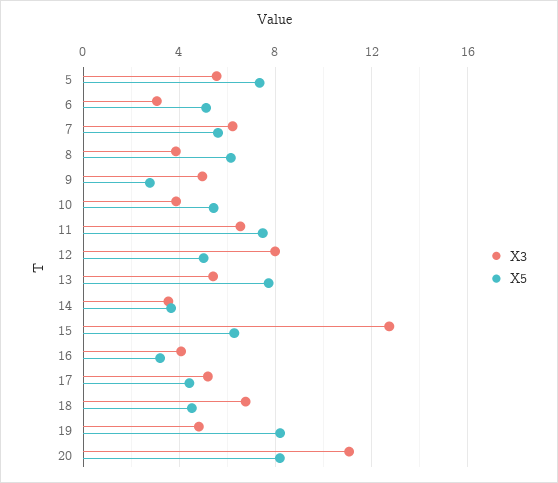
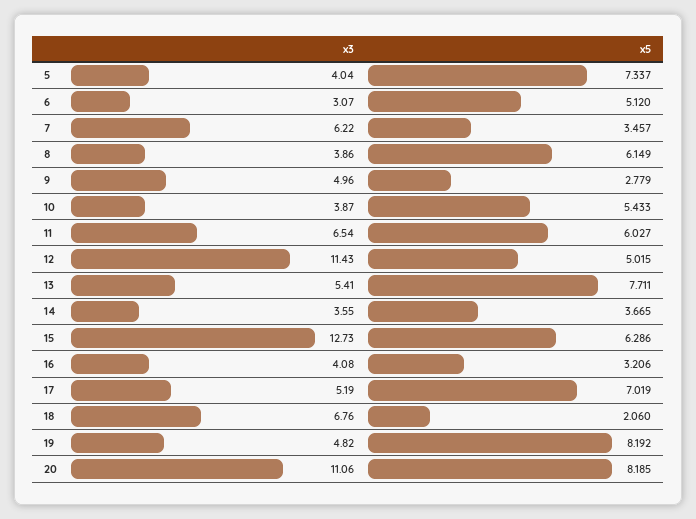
  {
    "X3": {
-     "5": 5.5,
+     "5": 4.04,
      "6": 3.07,
      "7": 6.22,
      "8": 3.86,
      "9": 4.96,
      "10": 3.87,
      "11": 6.54,
-     "12": 8,
+     "12": 11.43,
      "13": 5.41,
      "14": 3.55,
      "15": 12.73,
      "16": 4.08,
      "17": 5.19,
      "18": 6.76,
      "19": 4.82,
      "20": 11.06
    },
    "X5": {
      "5": 7.337,
      "6": 5.12,
-     "7": 5.5,
+     "7": 3.457,
      "8": 6.149,
      "9": 2.779,
      "10": 5.433,
-     "11": 7.5,
+     "11": 6.027,
      "12": 5.015,
      "13": 7.711,
      "14": 3.665,
      "15": 6.286,
      "16": 3.206,
-     "17": 4.5,
+     "17": 7.019,
-     "18": 4.5,
+     "18": 2.06,
      "19": 8.192,
      "20": 8.185
    }
  }

